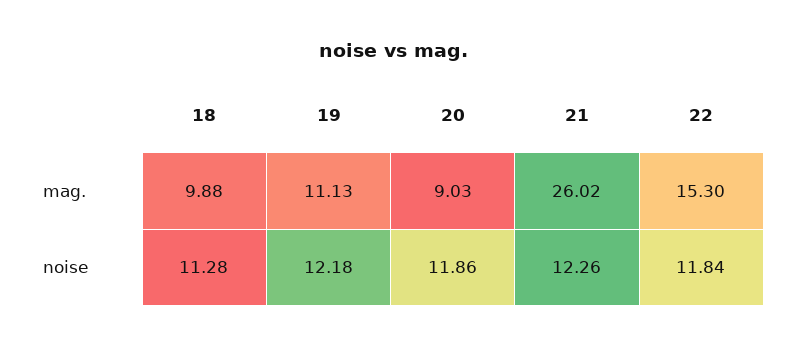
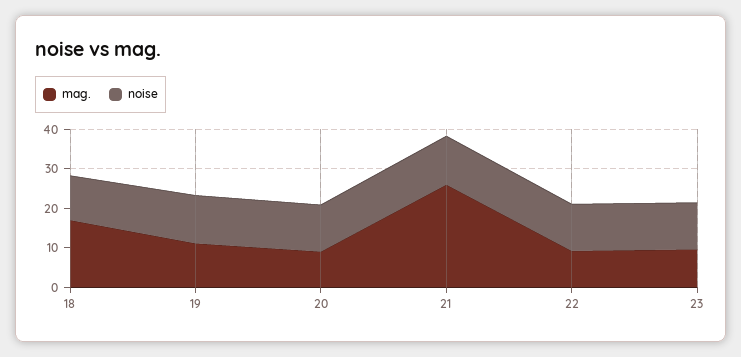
  {
    "mag.": {
-     "18": 9.88,
+     "18": 17.5,
      "19": 11.13,
      "20": 9.03,
      "21": 26.02,
-     "22": 15.3
+     "22": 10,
+     "23": 10
    },
    "noise": {
      "18": 11.28,
      "19": 12.18,
      "20": 11.86,
      "21": 12.26,
-     "22": 11.84
+     "22": 11.84,
+     "23": 12.5
    }
  }

